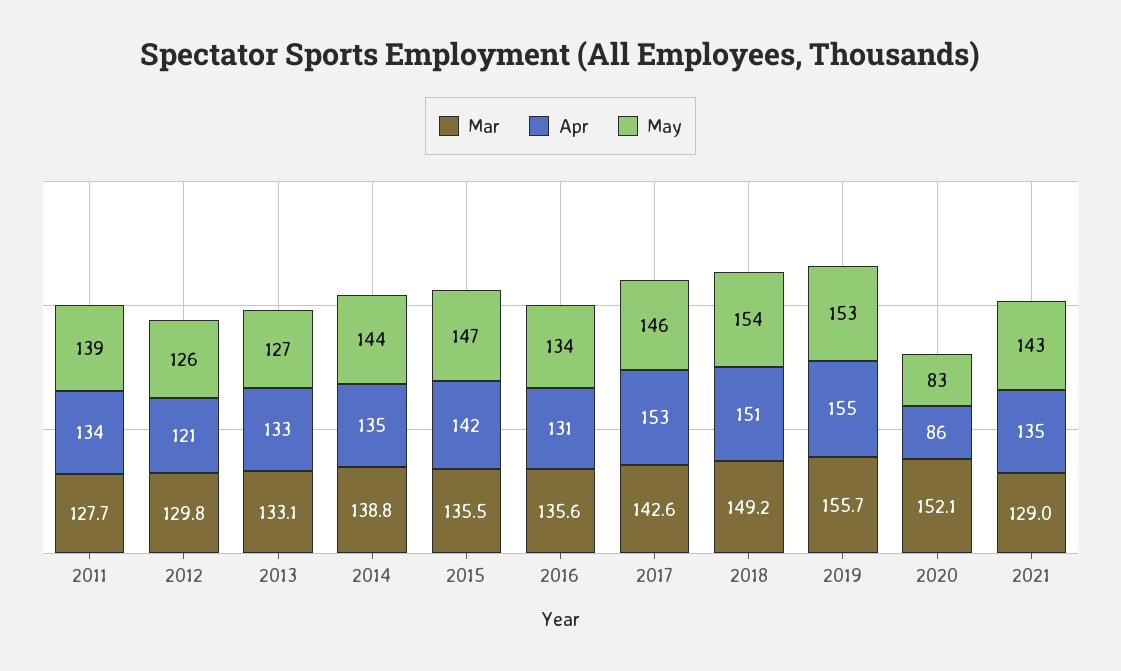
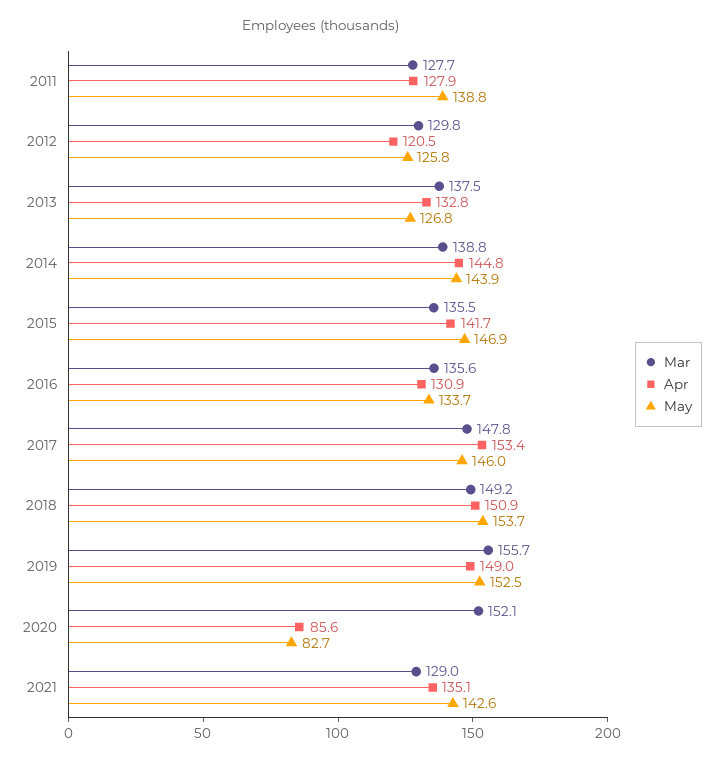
  {
    "Mar": {
      "2011": 127.7,
      "2012": 129.8,
-     "2013": 133.1,
+     "2013": 137.5,
      "2014": 138.8,
      "2015": 135.5,
      "2016": 135.6,
-     "2017": 142.6,
+     "2017": 147.8,
      "2018": 149.2,
      "2019": 155.7,
      "2020": 152.1,
      "2021": 129
    },
    "Apr": {
-     "2011": 134,
+     "2011": 127.9,
      "2012": 120.5,
      "2013": 132.8,
-     "2014": 135,
+     "2014": 144.8,
      "2015": 141.7,
      "2016": 130.9,
      "2017": 153.4,
      "2018": 150.9,
-     "2019": 155,
+     "2019": 149,
      "2020": 85.6,
      "2021": 135.1
    },
    "May": {
      "2011": 138.8,
      "2012": 125.8,
      "2013": 126.8,
      "2014": 143.9,
      "2015": 146.9,
      "2016": 133.7,
      "2017": 146,
      "2018": 153.7,
      "2019": 152.5,
      "2020": 82.7,
      "2021": 142.6
    }
  }

